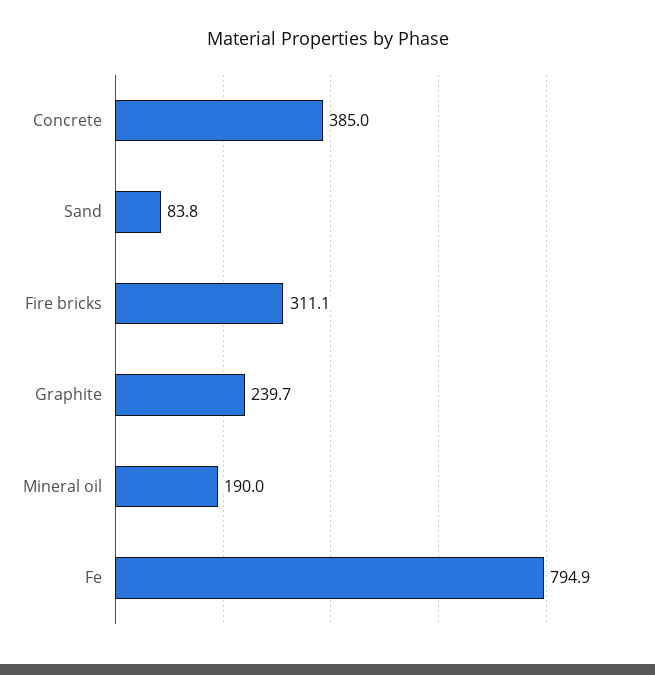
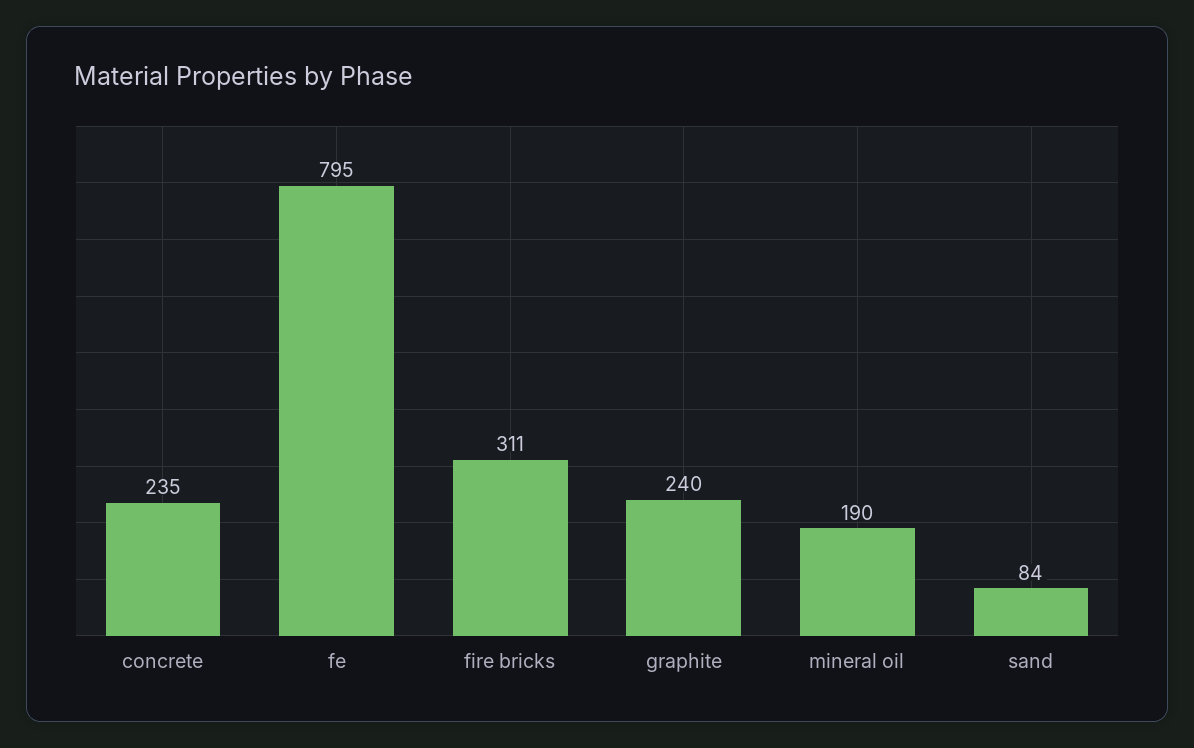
  {
-   "Concrete": 385,
+   "Concrete": 235,
    "Sand": 83.8,
    "Fire bricks": 311.1,
    "Graphite": 239.7,
    "Mineral oil": 190,
    "Fe": 794.9
  }

